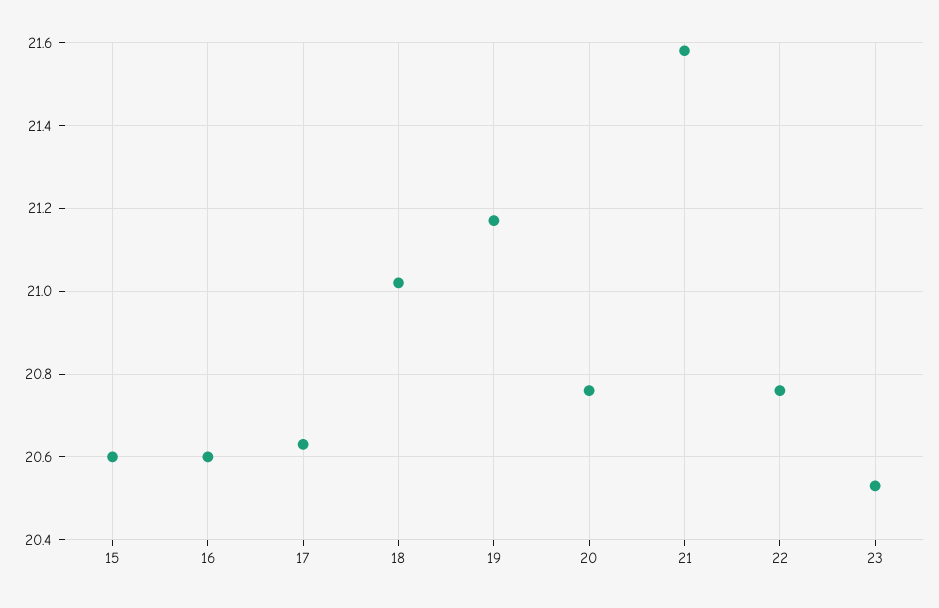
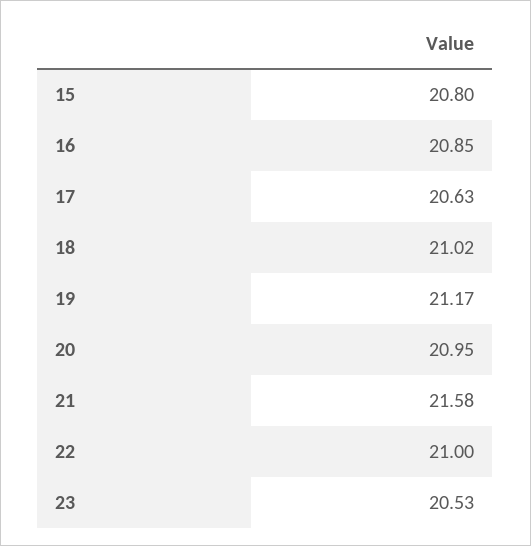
  {
-   "15": 20.6,
+   "15": 20.8,
-   "16": 20.6,
+   "16": 20.85,
    "17": 20.63,
    "18": 21.02,
    "19": 21.17,
-   "20": 20.75,
+   "20": 20.95,
    "21": 21.58,
-   "22": 20.75,
+   "22": 21,
    "23": 20.53
  }

